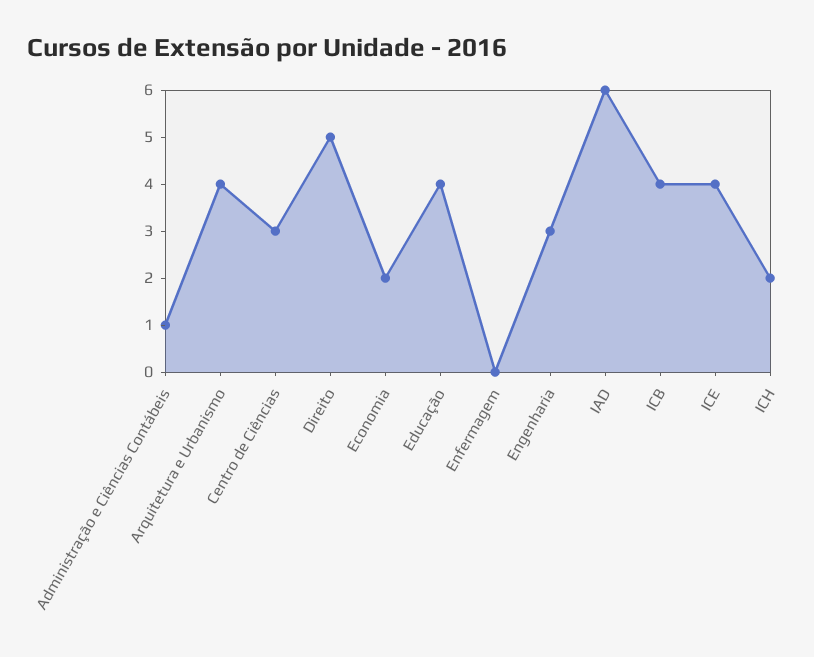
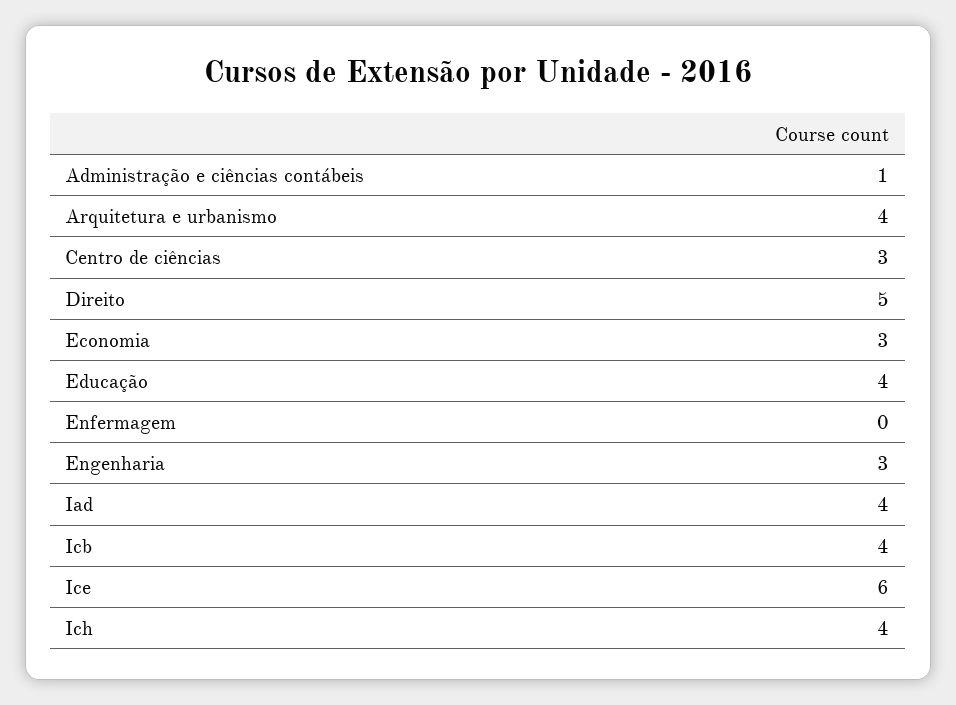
  {
    "Administração e Ciências Contábeis": 1,
    "Arquitetura e Urbanismo": 4,
    "Centro de Ciências": 3,
    "Direito": 5,
-   "Economia": 2,
+   "Economia": 3,
    "Educação": 4,
    "Enfermagem": 0,
    "Engenharia": 3,
-   "IAD": 6,
+   "IAD": 4,
    "ICB": 4,
-   "ICE": 4,
+   "ICE": 6,
-   "ICH": 2
+   "ICH": 4
  }

